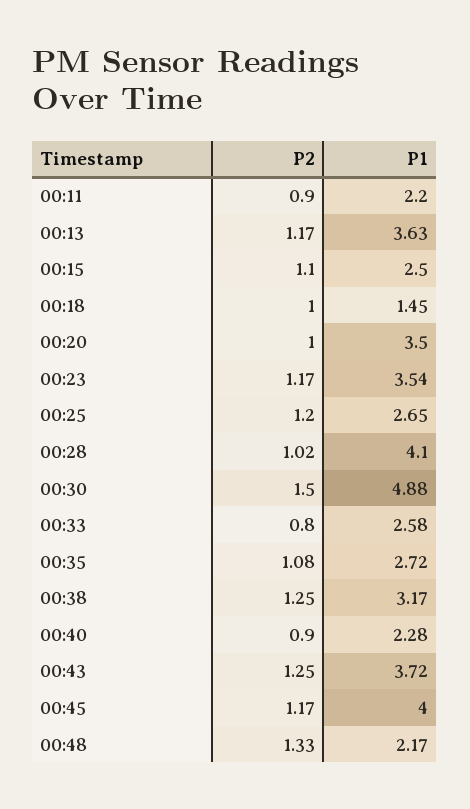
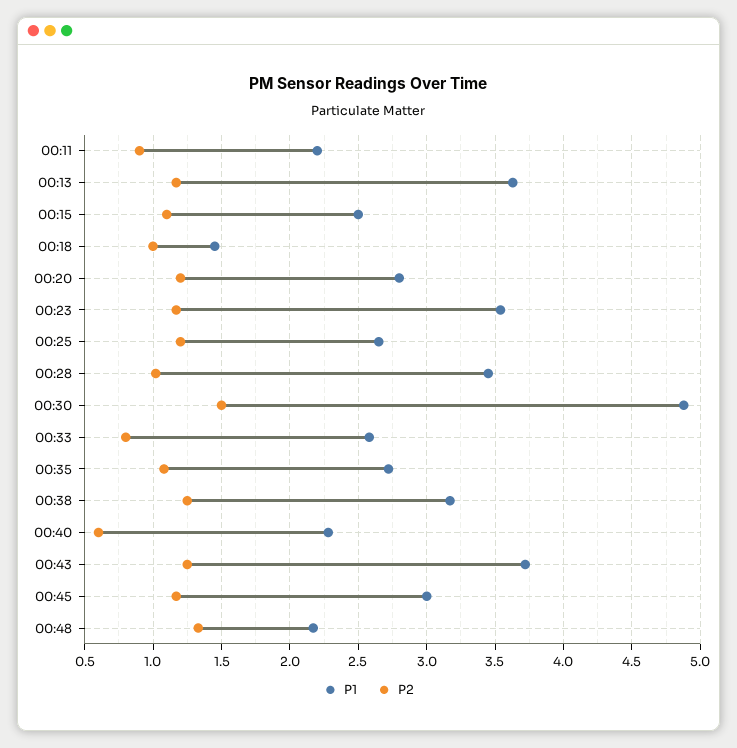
  {
    "P2": {
      "00:11": 0.9,
      "00:13": 1.17,
      "00:15": 1.1,
      "00:18": 1,
-     "00:20": 1,
+     "00:20": 1.2,
      "00:23": 1.17,
      "00:25": 1.2,
      "00:28": 1.02,
      "00:30": 1.5,
      "00:33": 0.8,
      "00:35": 1.08,
      "00:38": 1.25,
-     "00:40": 0.9,
+     "00:40": 0.6,
      "00:43": 1.25,
      "00:45": 1.17,
      "00:48": 1.33
    },
    "P1": {
      "00:11": 2.2,
      "00:13": 3.63,
      "00:15": 2.5,
      "00:18": 1.45,
-     "00:20": 3.5,
+     "00:20": 2.8,
      "00:23": 3.54,
      "00:25": 2.65,
-     "00:28": 4.1,
+     "00:28": 3.45,
      "00:30": 4.88,
      "00:33": 2.58,
      "00:35": 2.72,
      "00:38": 3.17,
      "00:40": 2.28,
      "00:43": 3.72,
-     "00:45": 4,
+     "00:45": 3,
      "00:48": 2.17
    }
  }

